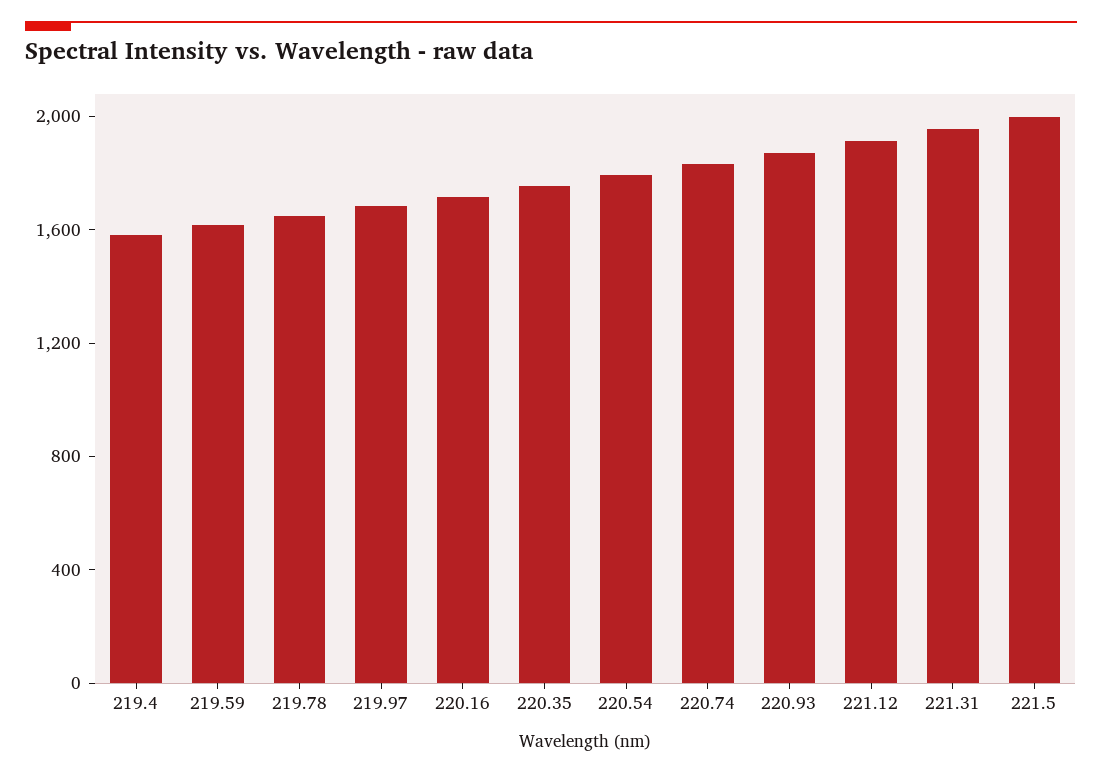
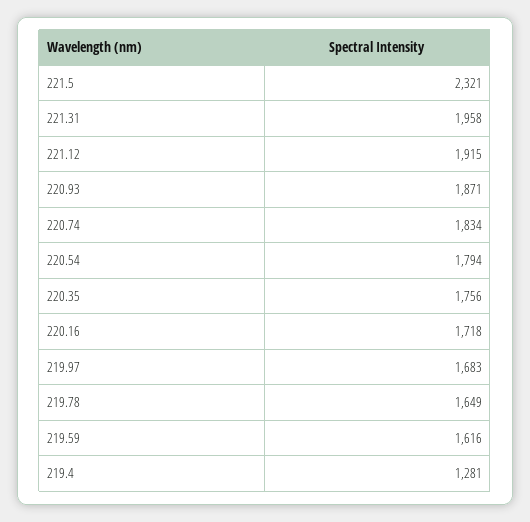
  {
-   "219.4": 1600,
+   "219.4": 1281,
    "219.59": 1616,
    "219.78": 1649,
    "219.97": 1683,
    "220.16": 1718,
    "220.35": 1756,
    "220.54": 1794,
    "220.74": 1834,
    "220.93": 1871,
    "221.12": 1915,
    "221.31": 1958,
-   "221.5": 2000
+   "221.5": 2321
  }

